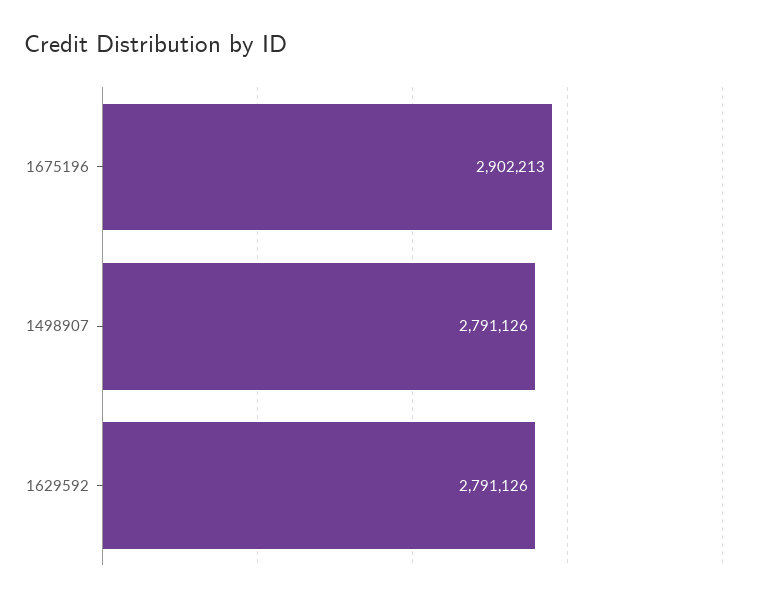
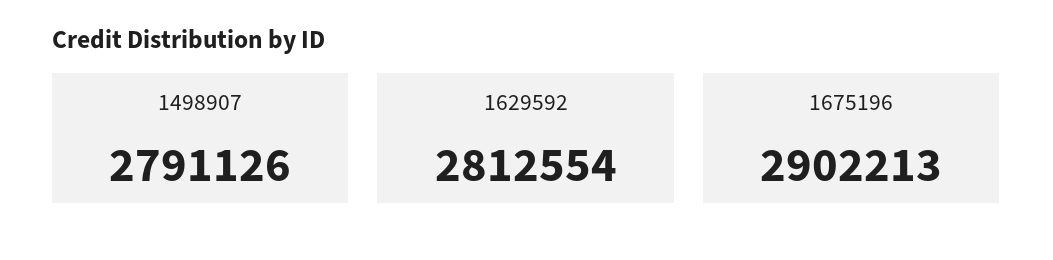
  {
    "1675196": 2902213,
    "1498907": 2791126,
-   "1629592": 2791126
+   "1629592": 2812554
  }

